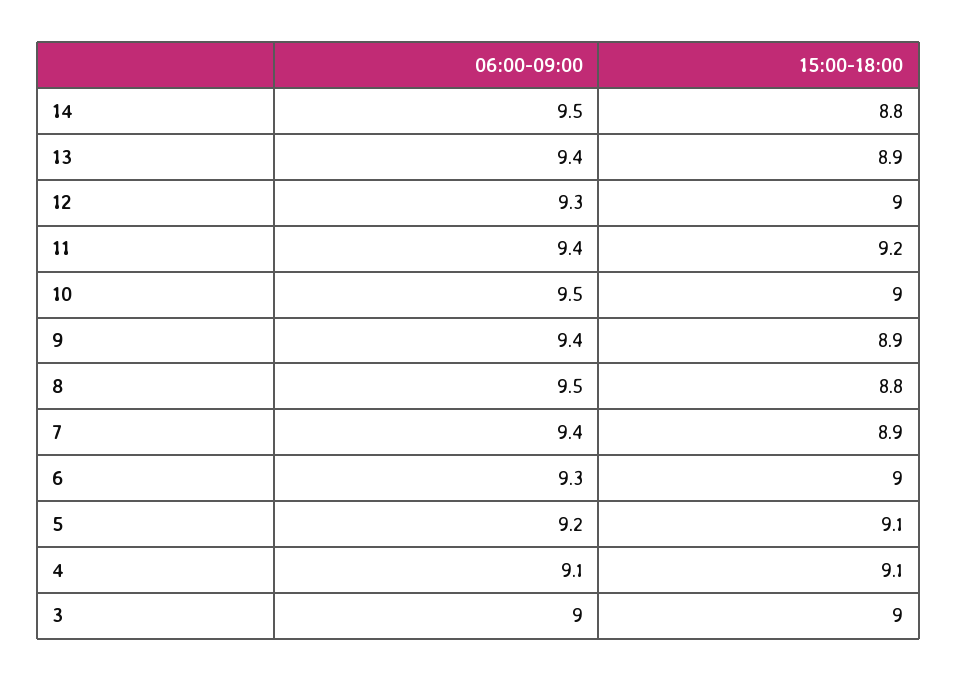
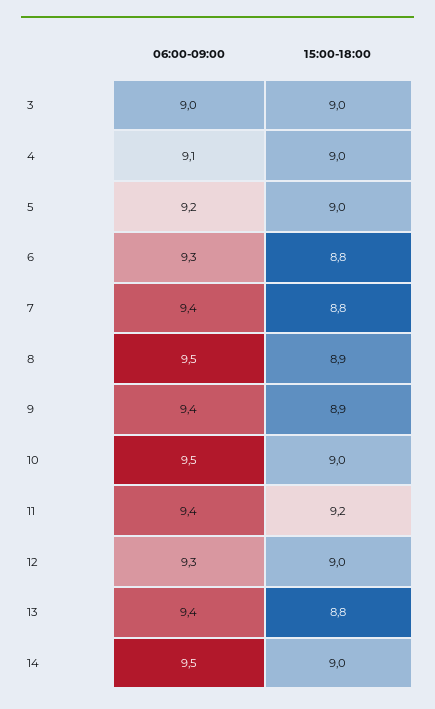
  {
    "06:00-09:00": {
      "14": 9.5,
      "13": 9.4,
      "12": 9.3,
      "11": 9.4,
      "10": 9.5,
      "9": 9.4,
      "8": 9.5,
      "7": 9.4,
      "6": 9.3,
      "5": 9.2,
      "4": 9.1,
      "3": 9
    },
    "15:00-18:00": {
-     "14": 8.8,
+     "14": 9,
-     "13": 8.9,
+     "13": 8.8,
      "12": 9,
      "11": 9.2,
      "10": 9,
      "9": 8.9,
-     "8": 8.8,
+     "8": 8.9,
-     "7": 8.9,
+     "7": 8.8,
-     "6": 9,
+     "6": 8.8,
-     "5": 9.1,
+     "5": 9,
-     "4": 9.1,
+     "4": 9,
      "3": 9
    }
  }

